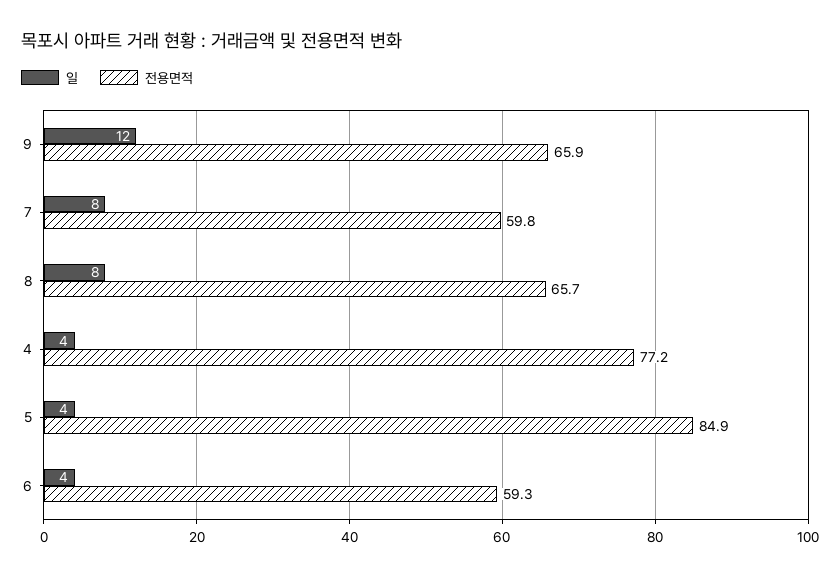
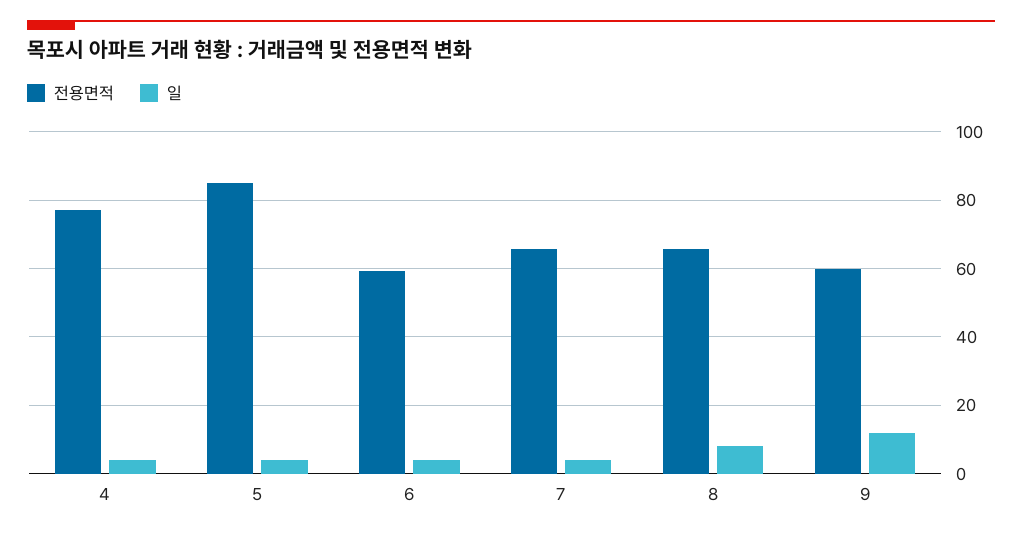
  {
    "일": {
      "9": 12,
-     "7": 8,
+     "7": 4,
      "8": 8,
      "4": 4,
      "5": 4,
      "6": 4
    },
    "전용면적": {
-     "9": 65.9,
+     "9": 60,
-     "7": 59.8,
+     "7": 66,
      "8": 65.7,
      "4": 77.2,
      "5": 84.9,
      "6": 59.3
    }
  }

